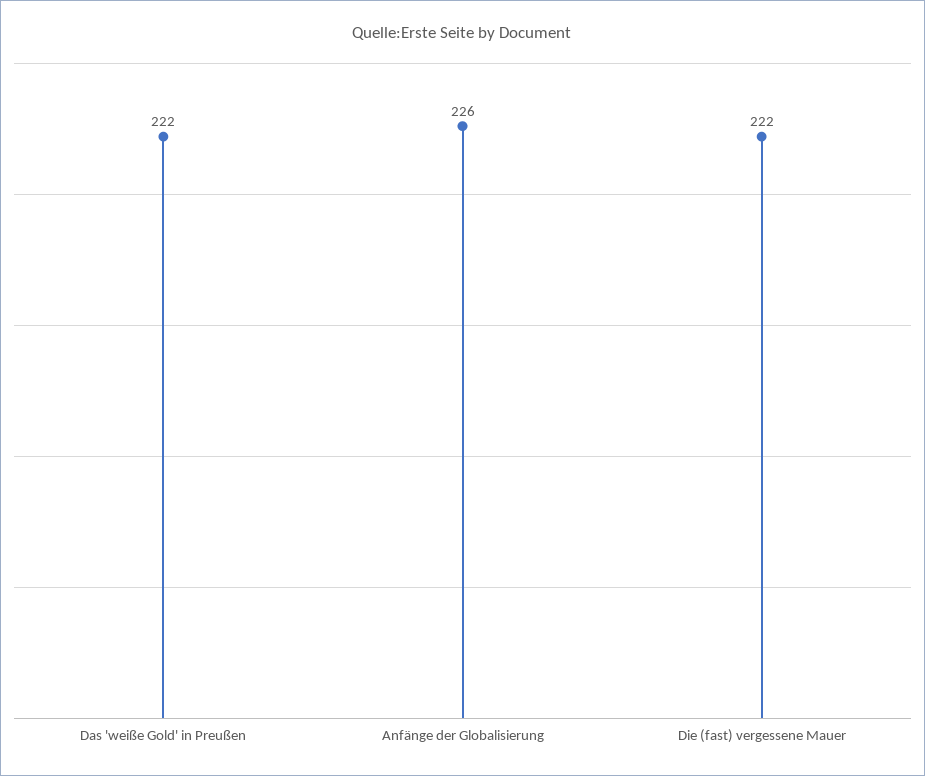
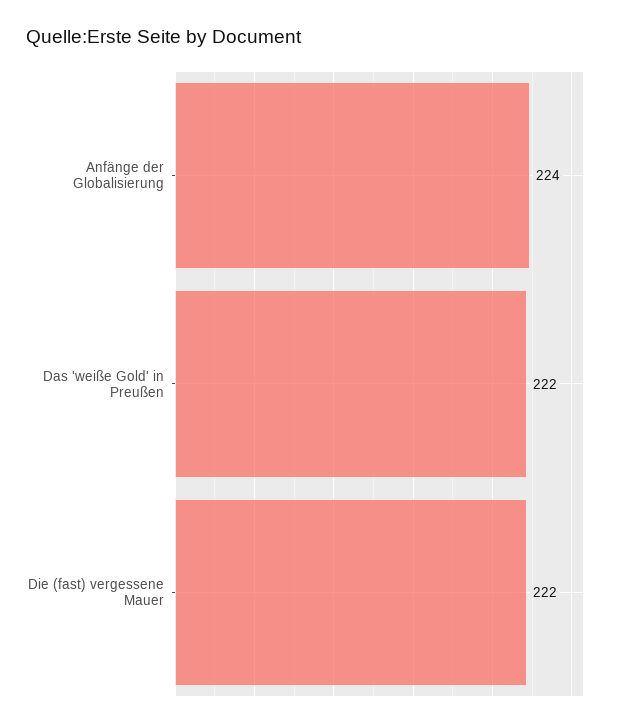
  {
    "Das 'weiße Gold' in Preußen": 222,
-   "Anfänge der Globalisierung": 226,
+   "Anfänge der Globalisierung": 224,
    "Die (fast) vergessene Mauer": 222
  }

